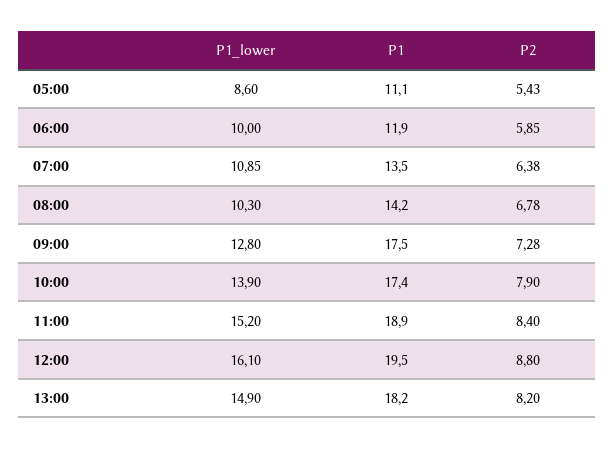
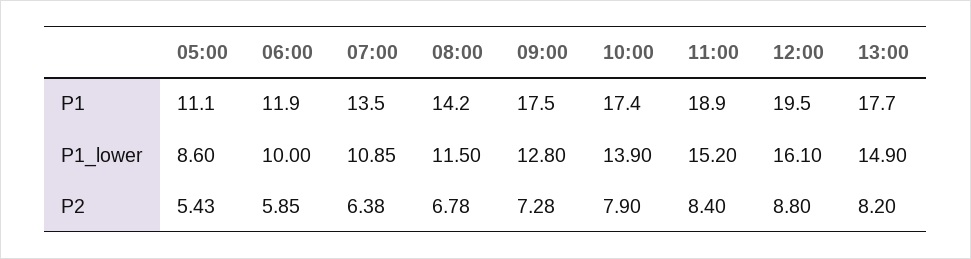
  {
    "P1_lower": {
      "05:00": 8.6,
      "06:00": 10,
      "07:00": 10.85,
-     "08:00": 10.3,
+     "08:00": 11.5,
      "09:00": 12.8,
      "10:00": 13.9,
      "11:00": 15.2,
      "12:00": 16.1,
      "13:00": 14.9
    },
    "P1": {
      "05:00": 11.1,
      "06:00": 11.9,
      "07:00": 13.5,
      "08:00": 14.2,
      "09:00": 17.5,
      "10:00": 17.4,
      "11:00": 18.9,
      "12:00": 19.5,
-     "13:00": 18.2
+     "13:00": 17.7
    },
    "P2": {
      "05:00": 5.43,
      "06:00": 5.85,
      "07:00": 6.38,
      "08:00": 6.78,
      "09:00": 7.28,
      "10:00": 7.9,
      "11:00": 8.4,
      "12:00": 8.8,
      "13:00": 8.2
    }
  }

